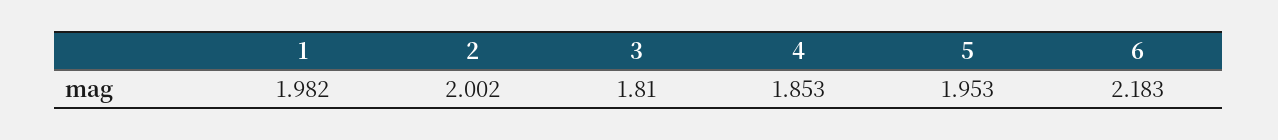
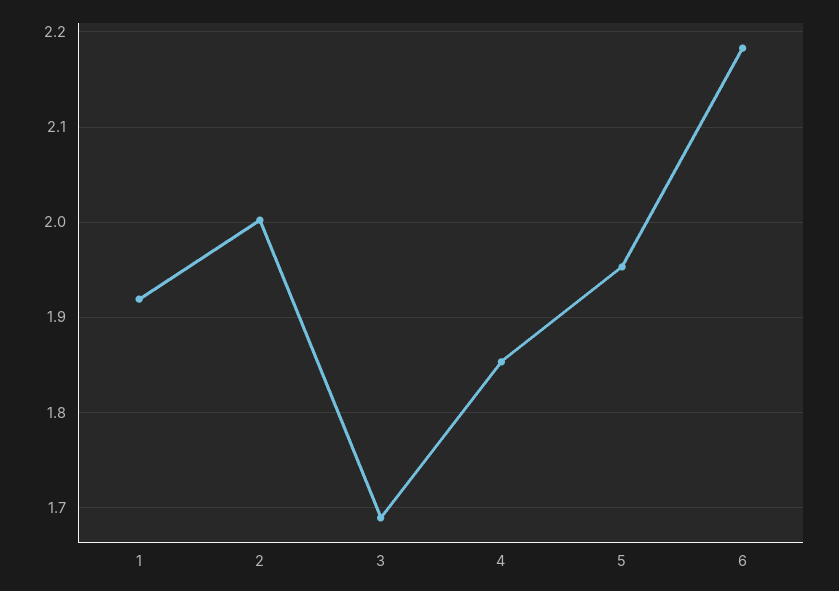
  {
-   "1": 1.982,
+   "1": 1.92,
    "2": 2.002,
-   "3": 1.81,
+   "3": 1.69,
    "4": 1.853,
    "5": 1.953,
    "6": 2.183
  }

